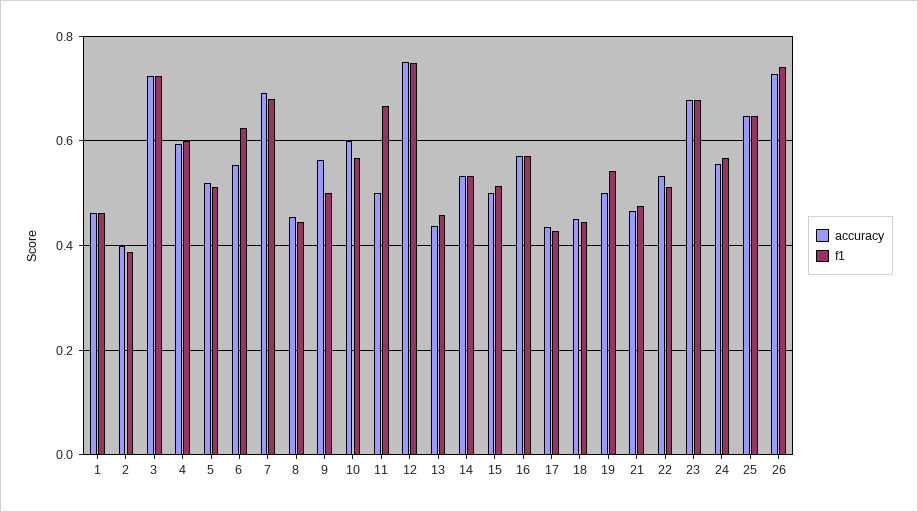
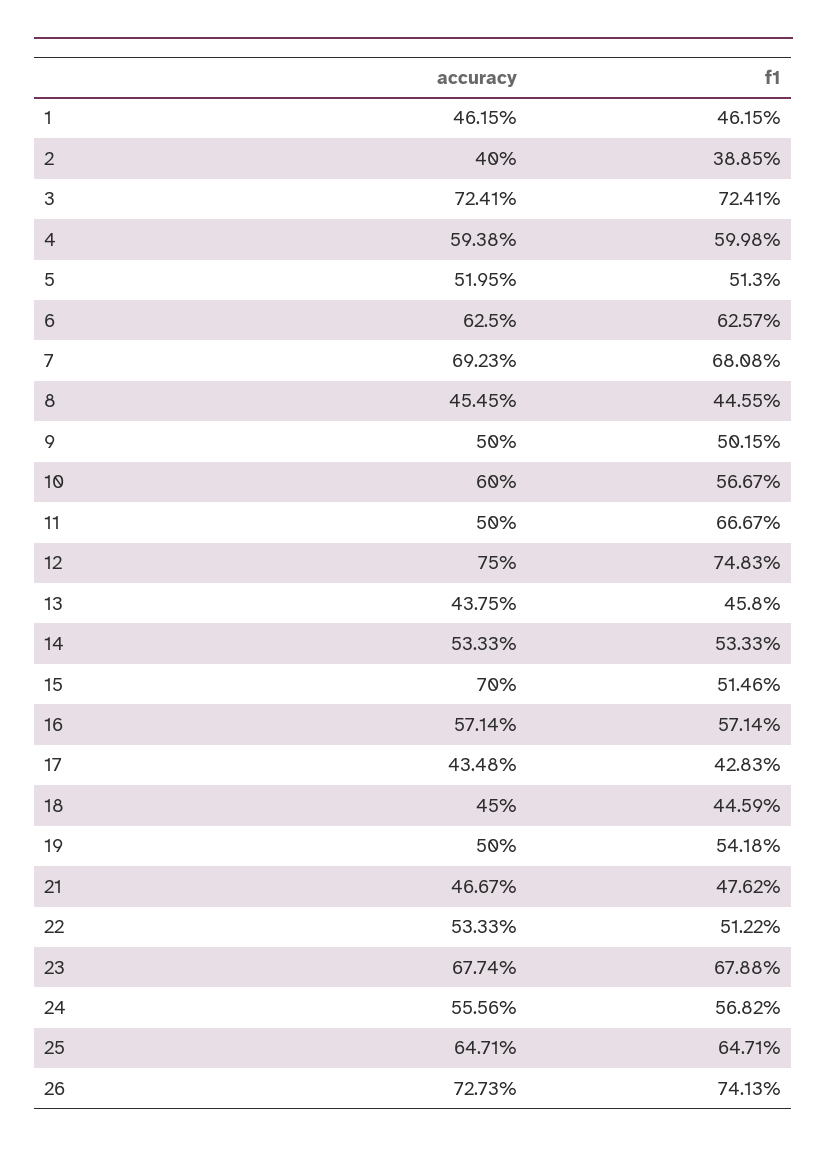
  {
    "accuracy": {
      "1": 0.4615,
      "2": 0.4,
      "3": 0.7241,
      "4": 0.5938,
      "5": 0.5195,
-     "6": 0.56,
+     "6": 0.625,
      "7": 0.6923,
      "8": 0.4545,
-     "9": 0.56,
+     "9": 0.5,
      "10": 0.6,
      "11": 0.5,
      "12": 0.75,
      "13": 0.4375,
      "14": 0.5333,
-     "15": 0.5,
+     "15": 0.7,
      "16": 0.5714,
      "17": 0.4348,
      "18": 0.45,
      "19": 0.5,
      "21": 0.4667,
      "22": 0.5333,
      "23": 0.6774,
      "24": 0.5556,
      "25": 0.6471,
      "26": 0.7273
    },
    "f1": {
      "1": 0.4615,
      "2": 0.3885,
      "3": 0.7241,
      "4": 0.5998,
      "5": 0.513,
      "6": 0.6257,
      "7": 0.6808,
      "8": 0.4455,
      "9": 0.5015,
      "10": 0.5667,
      "11": 0.6667,
      "12": 0.7483,
      "13": 0.458,
      "14": 0.5333,
      "15": 0.5146,
      "16": 0.5714,
      "17": 0.4283,
      "18": 0.4459,
      "19": 0.5418,
      "21": 0.4762,
      "22": 0.5122,
      "23": 0.6788,
      "24": 0.5682,
      "25": 0.6471,
      "26": 0.7413
    }
  }

